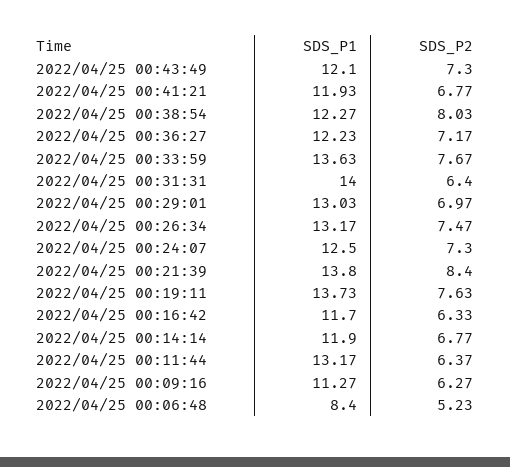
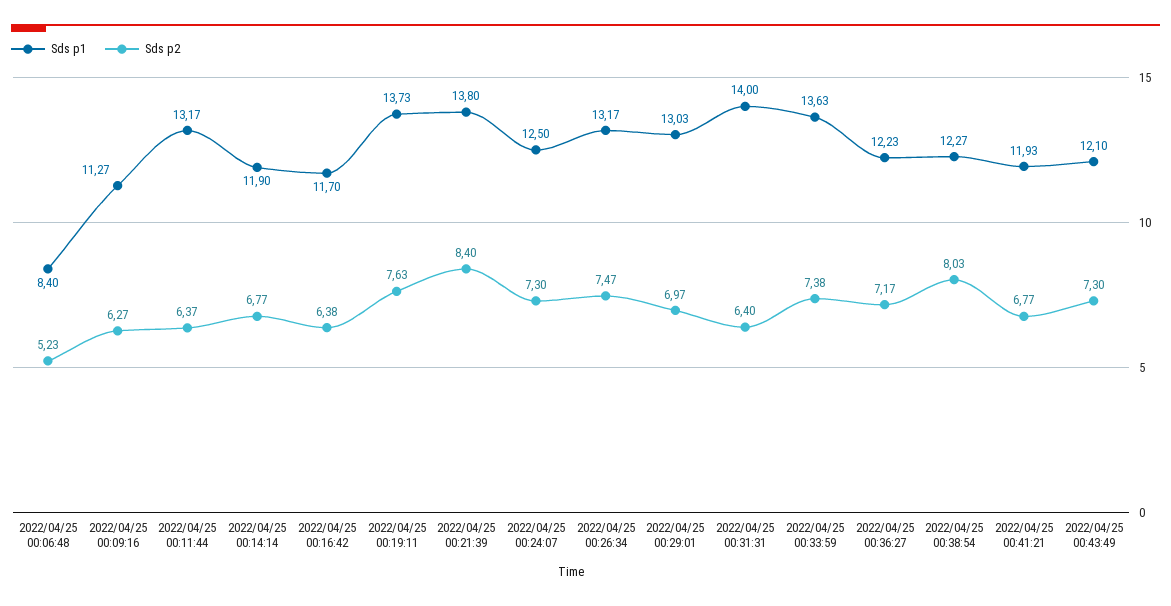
  {
    "SDS_P1": {
      "2022/04/25 00:43:49": 12.1,
      "2022/04/25 00:41:21": 11.93,
      "2022/04/25 00:38:54": 12.27,
      "2022/04/25 00:36:27": 12.23,
      "2022/04/25 00:33:59": 13.63,
      "2022/04/25 00:31:31": 14,
      "2022/04/25 00:29:01": 13.03,
      "2022/04/25 00:26:34": 13.17,
      "2022/04/25 00:24:07": 12.5,
      "2022/04/25 00:21:39": 13.8,
      "2022/04/25 00:19:11": 13.73,
      "2022/04/25 00:16:42": 11.7,
      "2022/04/25 00:14:14": 11.9,
      "2022/04/25 00:11:44": 13.17,
      "2022/04/25 00:09:16": 11.27,
      "2022/04/25 00:06:48": 8.4
    },
    "SDS_P2": {
      "2022/04/25 00:43:49": 7.3,
      "2022/04/25 00:41:21": 6.77,
      "2022/04/25 00:38:54": 8.03,
      "2022/04/25 00:36:27": 7.17,
-     "2022/04/25 00:33:59": 7.67,
+     "2022/04/25 00:33:59": 7.38,
      "2022/04/25 00:31:31": 6.4,
      "2022/04/25 00:29:01": 6.97,
      "2022/04/25 00:26:34": 7.47,
      "2022/04/25 00:24:07": 7.3,
      "2022/04/25 00:21:39": 8.4,
      "2022/04/25 00:19:11": 7.63,
-     "2022/04/25 00:16:42": 6.33,
+     "2022/04/25 00:16:42": 6.38,
      "2022/04/25 00:14:14": 6.77,
      "2022/04/25 00:11:44": 6.37,
      "2022/04/25 00:09:16": 6.27,
      "2022/04/25 00:06:48": 5.23
    }
  }

